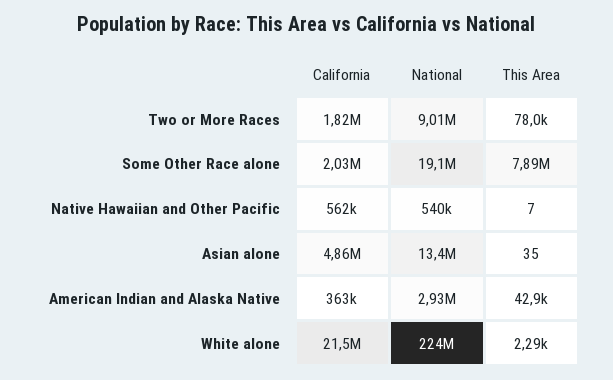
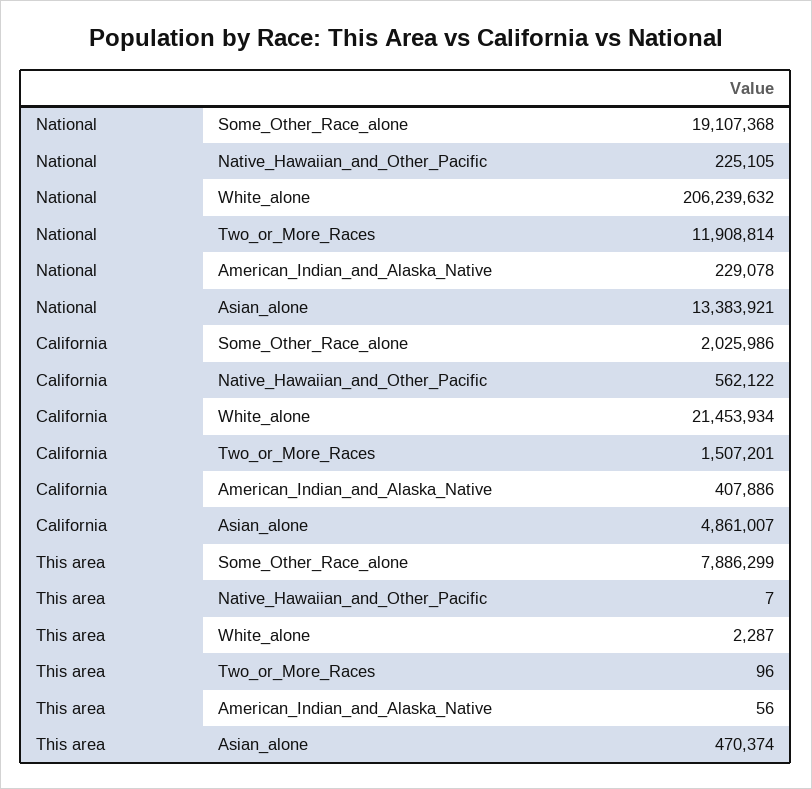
  {
    "California": {
-     "Two or More Races": 1820000,
+     "Two or More Races": 1507201,
      "Some Other Race alone": 2025986,
      "Native Hawaiian and Other Pacific": 562122,
      "Asian alone": 4861007,
-     "American Indian and Alaska Native": 363000,
+     "American Indian and Alaska Native": 407886,
      "White alone": 21453934
    },
    "National": {
-     "Two or More Races": 9010000,
+     "Two or More Races": 11908814,
      "Some Other Race alone": 19107368,
-     "Native Hawaiian and Other Pacific": 540000,
+     "Native Hawaiian and Other Pacific": 225105,
      "Asian alone": 13383921,
-     "American Indian and Alaska Native": 2930000,
+     "American Indian and Alaska Native": 229078,
-     "White alone": 224000000
+     "White alone": 206239632
    },
    "This Area": {
-     "Two or More Races": 78000,
+     "Two or More Races": 96,
      "Some Other Race alone": 7886299,
      "Native Hawaiian and Other Pacific": 7,
-     "Asian alone": 35,
+     "Asian alone": 470374,
-     "American Indian and Alaska Native": 42900,
+     "American Indian and Alaska Native": 56,
      "White alone": 2287
    }
  }

